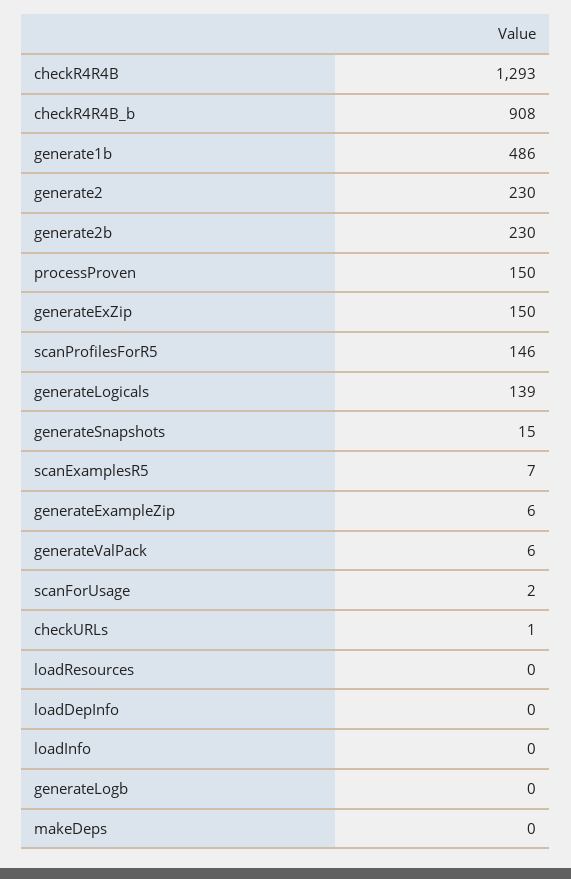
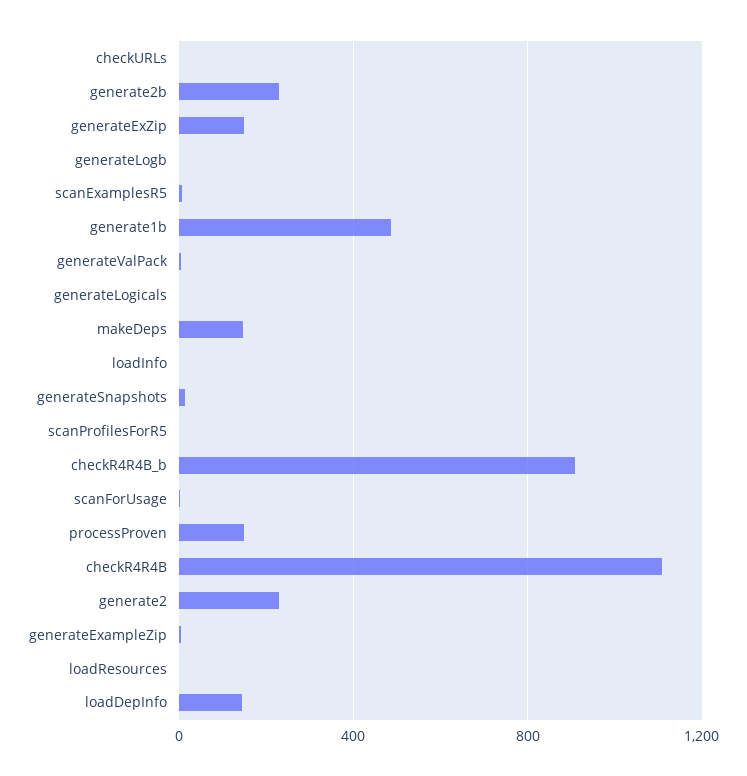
  {
-   "checkR4R4B": 1293,
+   "checkR4R4B": 1100,
    "checkR4R4B_b": 908,
    "generate1b": 486,
    "generate2": 230,
    "generate2b": 230,
    "processProven": 150,
    "generateExZip": 150,
-   "scanProfilesForR5": 146,
+   "scanProfilesForR5": 0,
-   "generateLogicals": 139,
+   "generateLogicals": 0,
    "generateSnapshots": 15,
    "scanExamplesR5": 7,
    "generateExampleZip": 6,
    "generateValPack": 6,
    "scanForUsage": 2,
    "checkURLs": 1,
    "loadResources": 0,
-   "loadDepInfo": 0,
+   "loadDepInfo": 150,
    "loadInfo": 0,
    "generateLogb": 0,
-   "makeDeps": 0
+   "makeDeps": 150
  }

